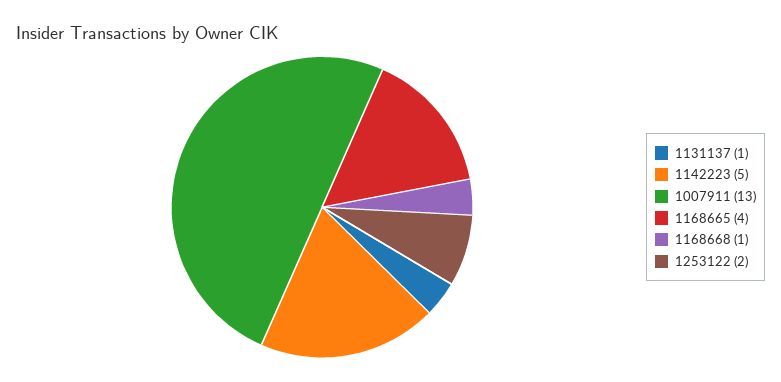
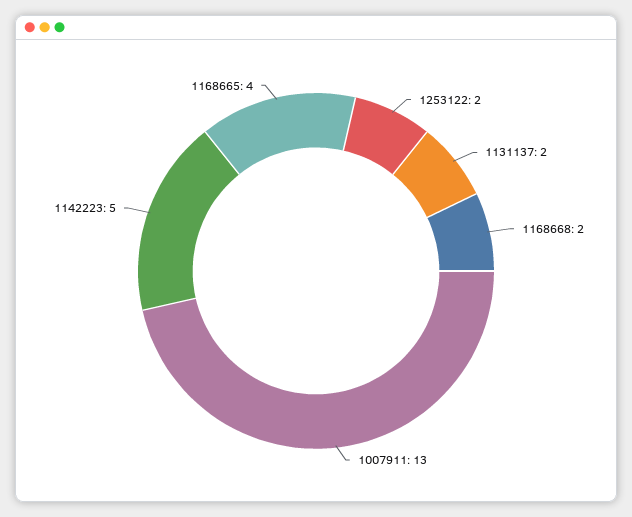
  {
-   "1131137": 1,
+   "1131137": 2,
    "1142223": 5,
    "1007911": 13,
    "1168665": 4,
-   "1168668": 1,
+   "1168668": 2,
    "1253122": 2
  }

